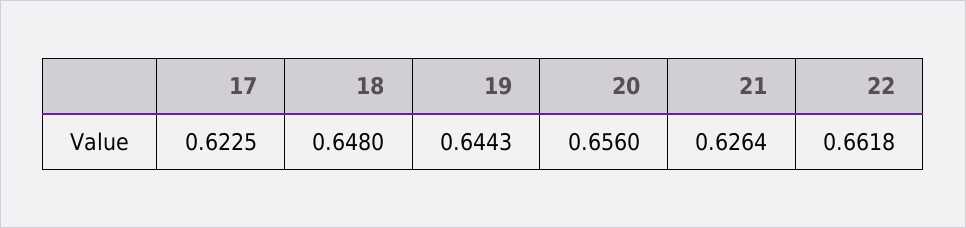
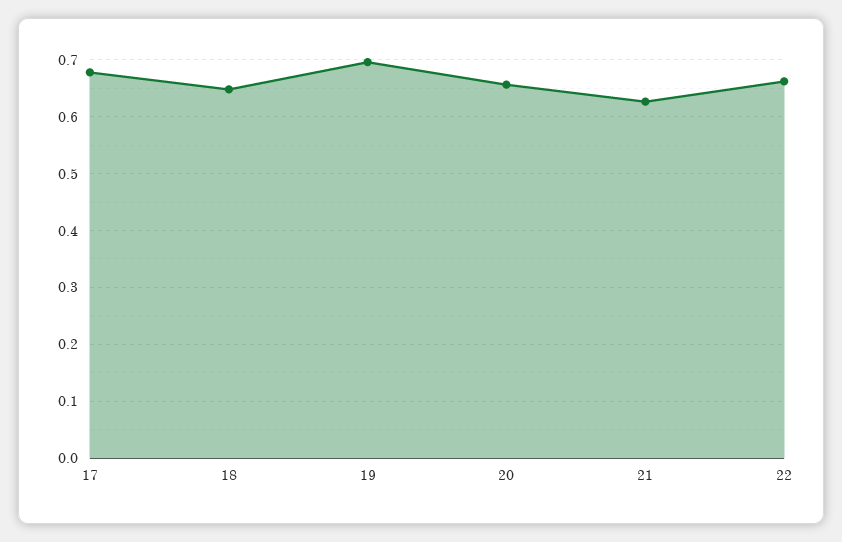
  {
-   "17": 0.6225,
+   "17": 0.68,
    "18": 0.648,
-   "19": 0.6443,
+   "19": 0.7,
    "20": 0.656,
    "21": 0.6264,
    "22": 0.6618
  }

